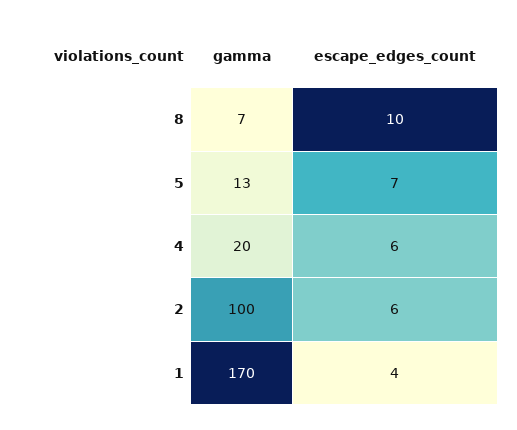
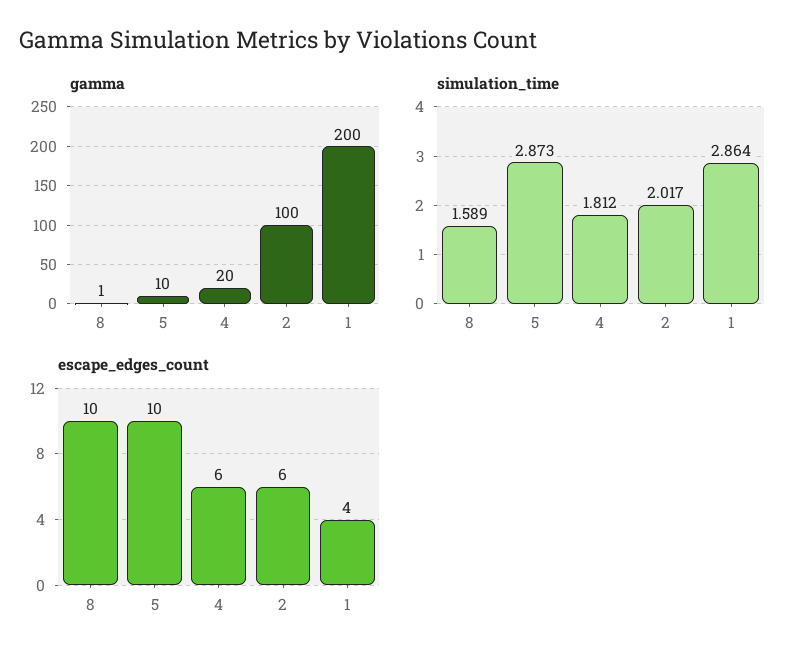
  {
    "gamma": {
-     "8": 7,
+     "8": 1,
-     "5": 13,
+     "5": 10,
      "4": 20,
      "2": 100,
-     "1": 170
+     "1": 200
    },
    "escape_edges_count": {
      "8": 10,
-     "5": 7,
+     "5": 10,
      "4": 6,
      "2": 6,
      "1": 4
-   }
+   },
+   "simulation_time": {
+     "8": 1.589,
+     "5": 2.873,
+     "4": 1.812,
+     "2": 2.017,
+     "1": 2.864
+   }
  }

